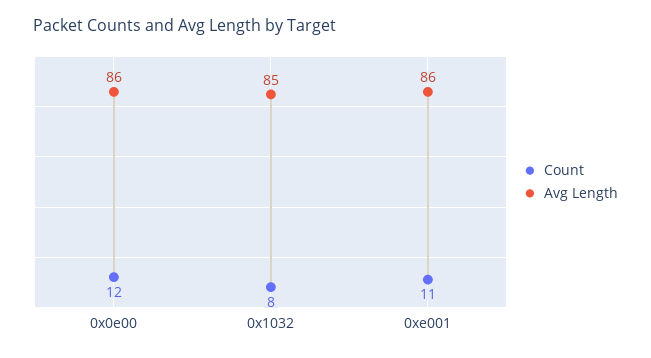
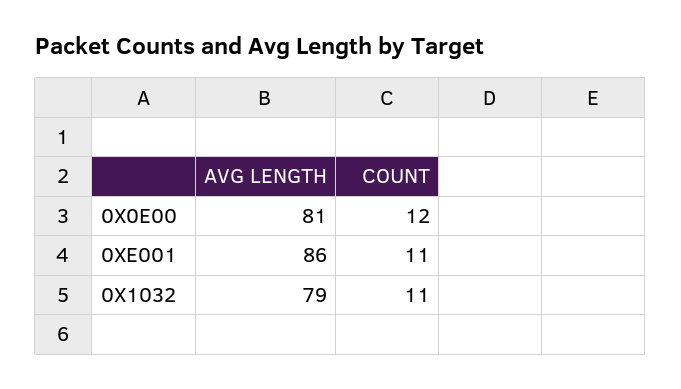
  {
    "Count": {
      "0x0e00": 12,
-     "0x1032": 8,
+     "0x1032": 11,
      "0xe001": 11
    },
    "Avg Length": {
-     "0x0e00": 86,
+     "0x0e00": 81,
-     "0x1032": 85,
+     "0x1032": 79,
      "0xe001": 86
    }
  }

